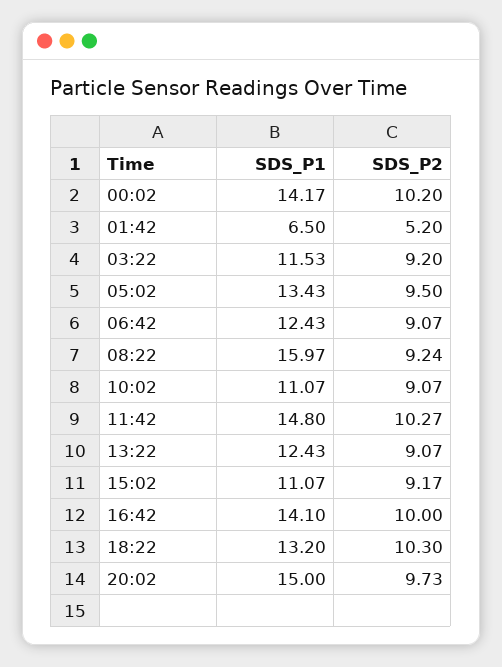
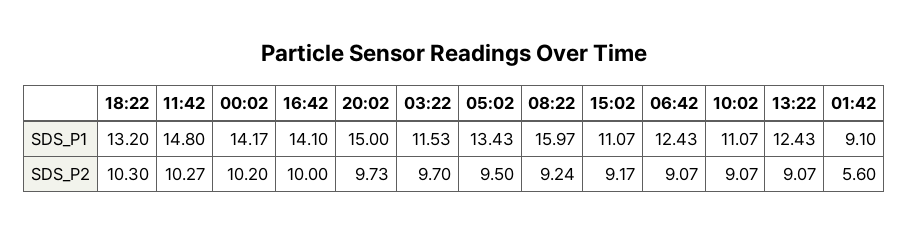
  {
    "SDS_P1": {
      "00:02": 14.17,
-     "01:42": 6.5,
+     "01:42": 9.1,
      "03:22": 11.53,
      "05:02": 13.43,
      "06:42": 12.43,
      "08:22": 15.97,
      "10:02": 11.07,
      "11:42": 14.8,
      "13:22": 12.43,
      "15:02": 11.07,
      "16:42": 14.1,
      "18:22": 13.2,
      "20:02": 15
    },
    "SDS_P2": {
      "00:02": 10.2,
-     "01:42": 5.2,
+     "01:42": 5.6,
-     "03:22": 9.2,
+     "03:22": 9.7,
      "05:02": 9.5,
      "06:42": 9.07,
      "08:22": 9.24,
      "10:02": 9.07,
      "11:42": 10.27,
      "13:22": 9.07,
      "15:02": 9.17,
      "16:42": 10,
      "18:22": 10.3,
      "20:02": 9.73
    }
  }

